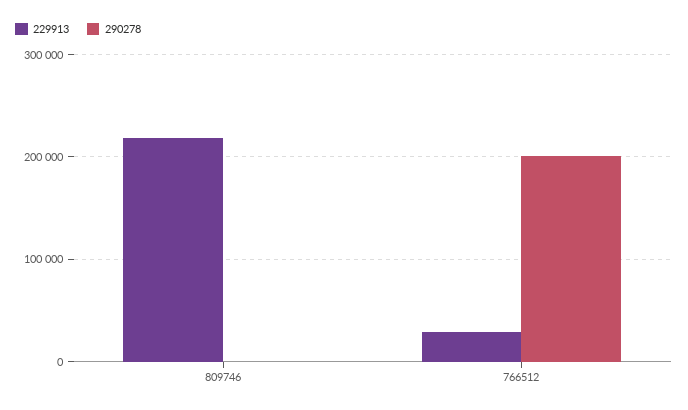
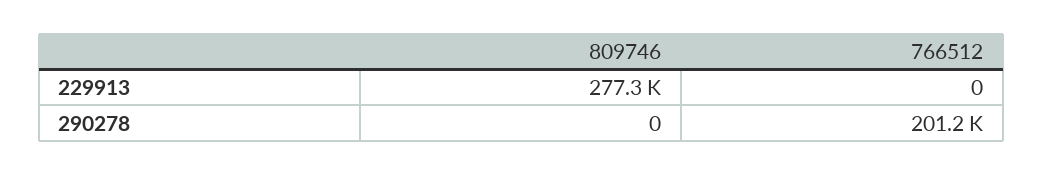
  {
    "229913": {
-     "809746": 220000,
+     "809746": 277300,
-     "766512": 30000
+     "766512": 0
    },
    "290278": {
      "809746": 0,
      "766512": 201200
    }
  }

